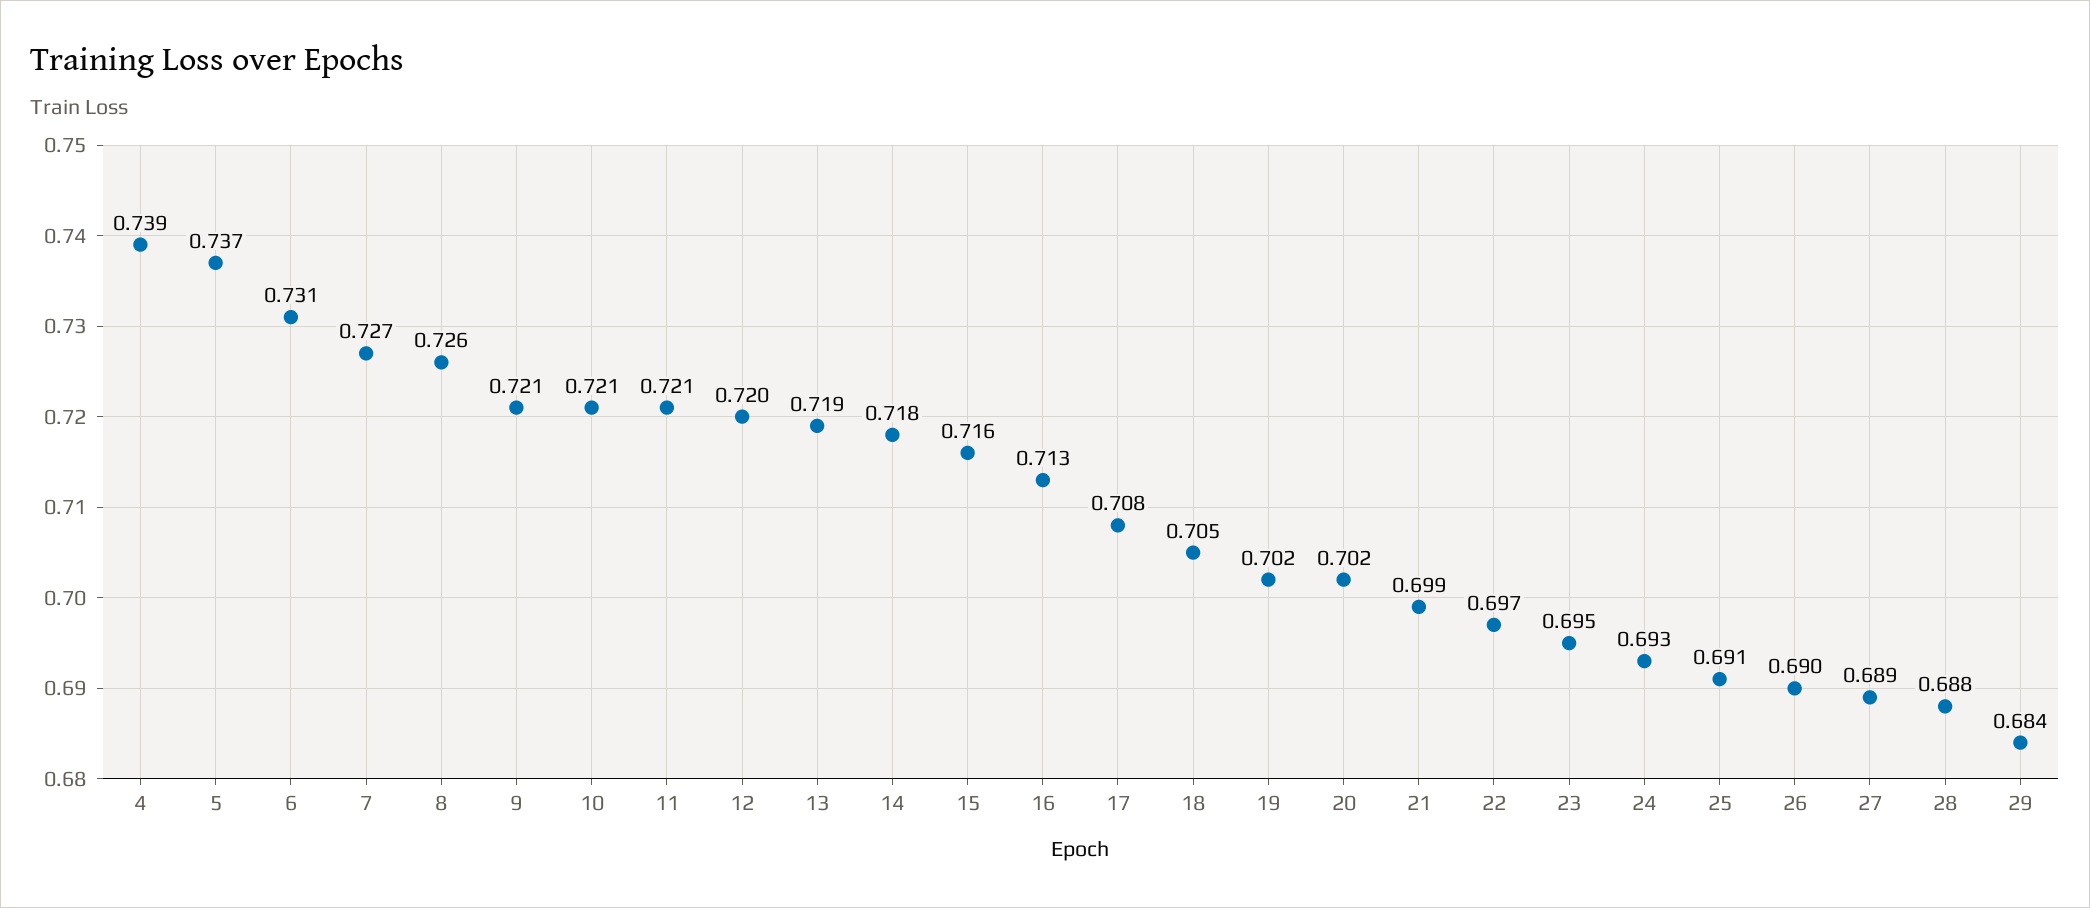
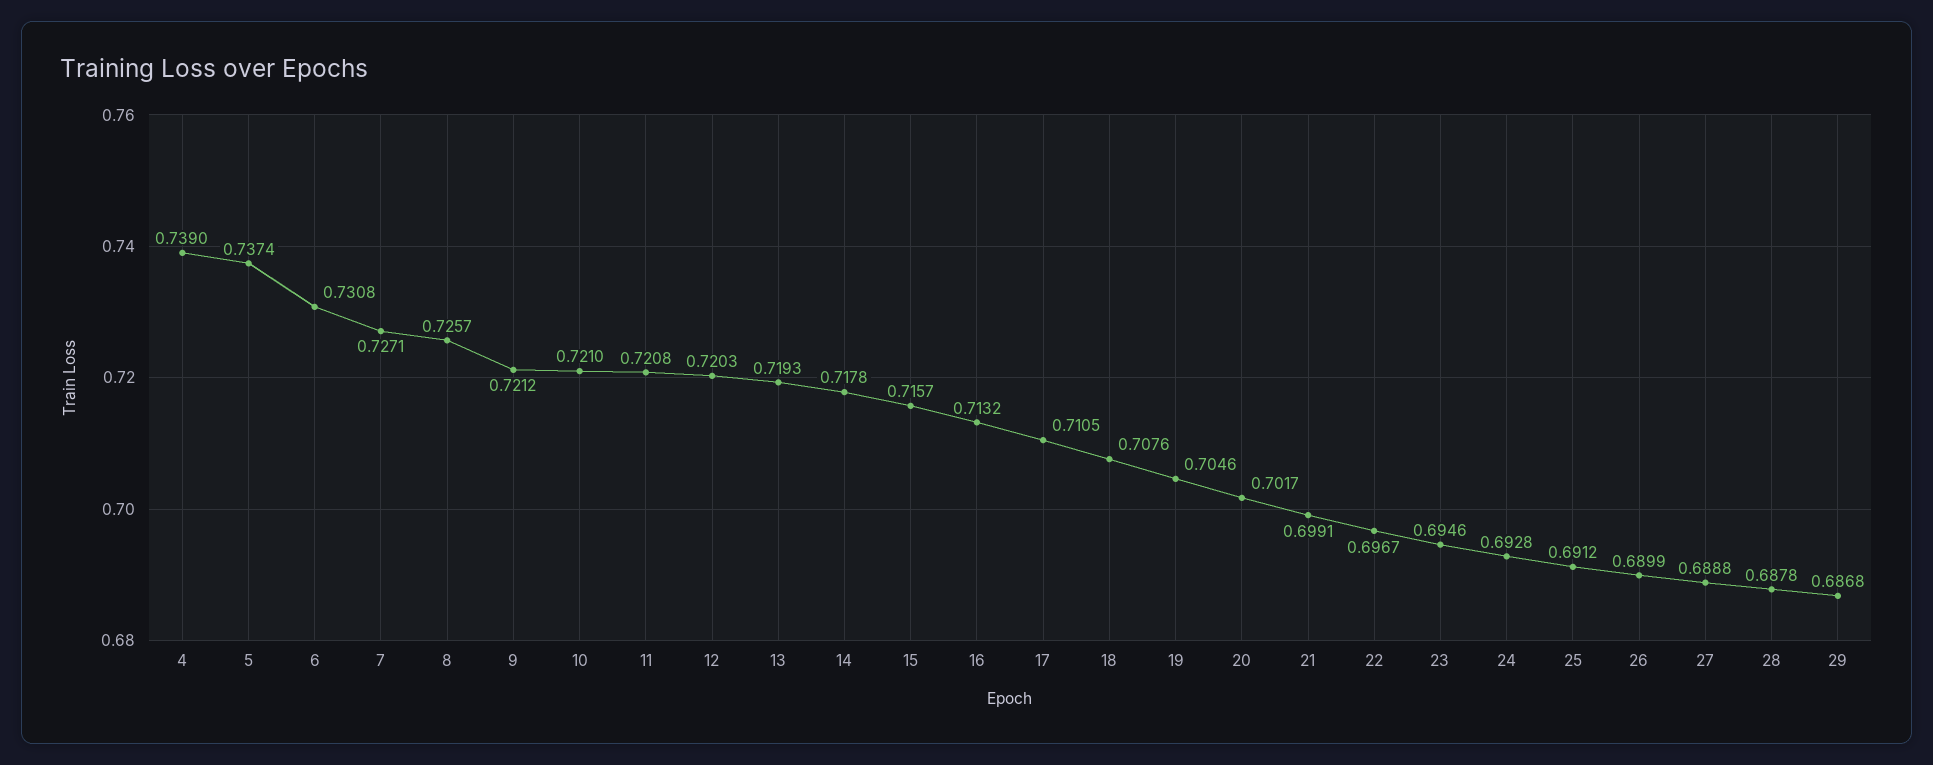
  {
    "4": 0.739,
    "5": 0.7374,
    "6": 0.7308,
    "7": 0.7271,
    "8": 0.7257,
    "9": 0.7212,
    "10": 0.721,
    "11": 0.7208,
    "12": 0.7203,
    "13": 0.7193,
    "14": 0.7178,
    "15": 0.7157,
    "16": 0.7132,
-   "17": 0.708,
+   "17": 0.7105,
-   "18": 0.705,
+   "18": 0.7076,
-   "19": 0.702,
+   "19": 0.7046,
    "20": 0.7017,
    "21": 0.6991,
    "22": 0.6967,
    "23": 0.6946,
    "24": 0.6928,
    "25": 0.6912,
    "26": 0.6899,
    "27": 0.6888,
    "28": 0.6878,
-   "29": 0.684
+   "29": 0.6868
  }

